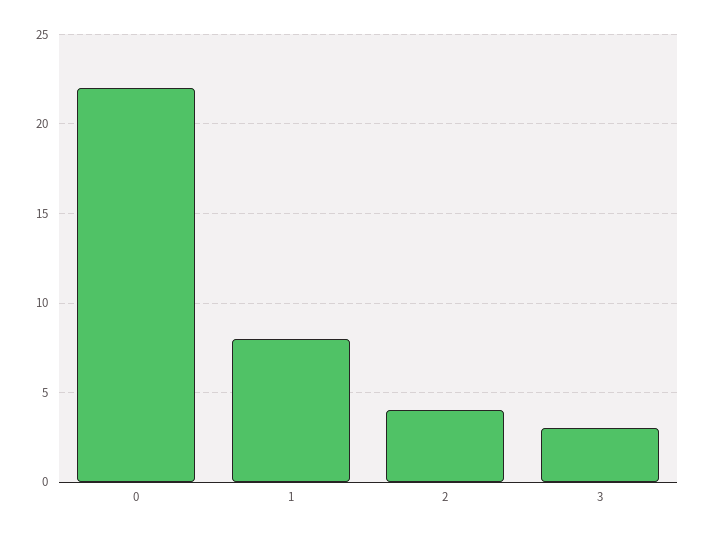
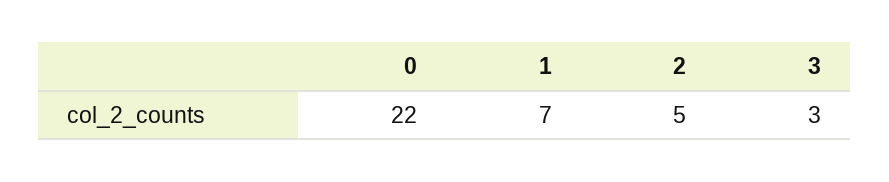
  {
    "0": 22,
-   "1": 8,
+   "1": 7,
-   "2": 4,
+   "2": 5,
    "3": 3
  }

